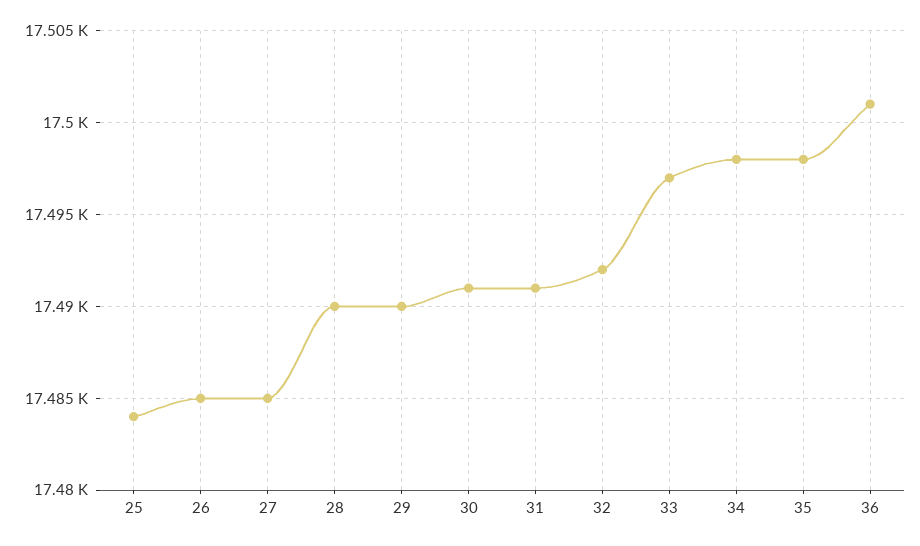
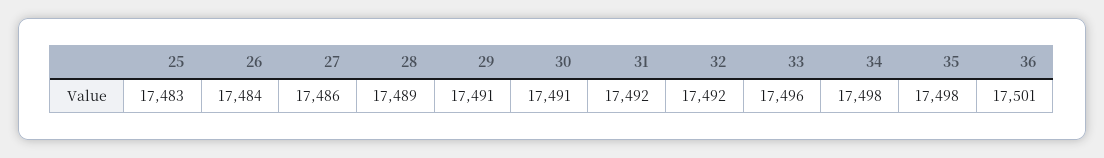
  {
-   "25": 17484,
+   "25": 17483,
-   "26": 17485,
+   "26": 17484,
-   "27": 17485,
+   "27": 17486,
-   "28": 17490,
+   "28": 17489,
-   "29": 17490,
+   "29": 17491,
    "30": 17491,
-   "31": 17491,
+   "31": 17492,
    "32": 17492,
-   "33": 17497,
+   "33": 17496,
    "34": 17498,
    "35": 17498,
    "36": 17501
  }

